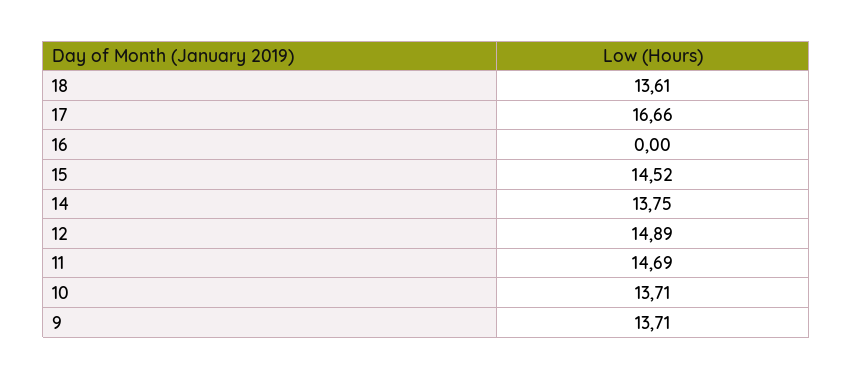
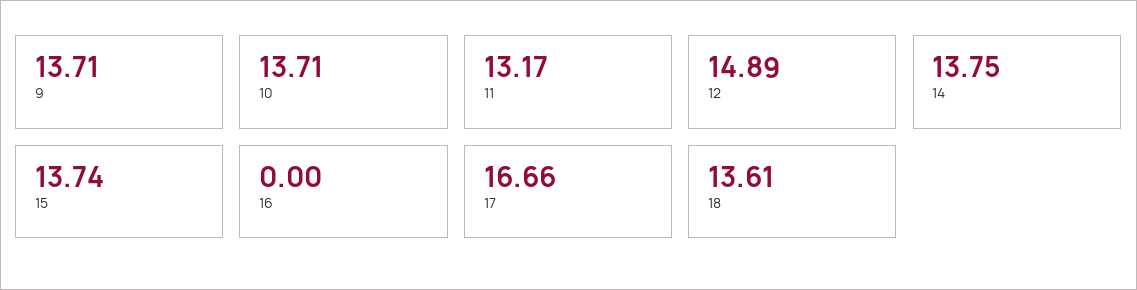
  {
    "18": 13.61,
    "17": 16.66,
    "16": 0,
-   "15": 14.52,
+   "15": 13.74,
    "14": 13.75,
    "12": 14.89,
-   "11": 14.69,
+   "11": 13.17,
    "10": 13.71,
    "9": 13.71
  }

